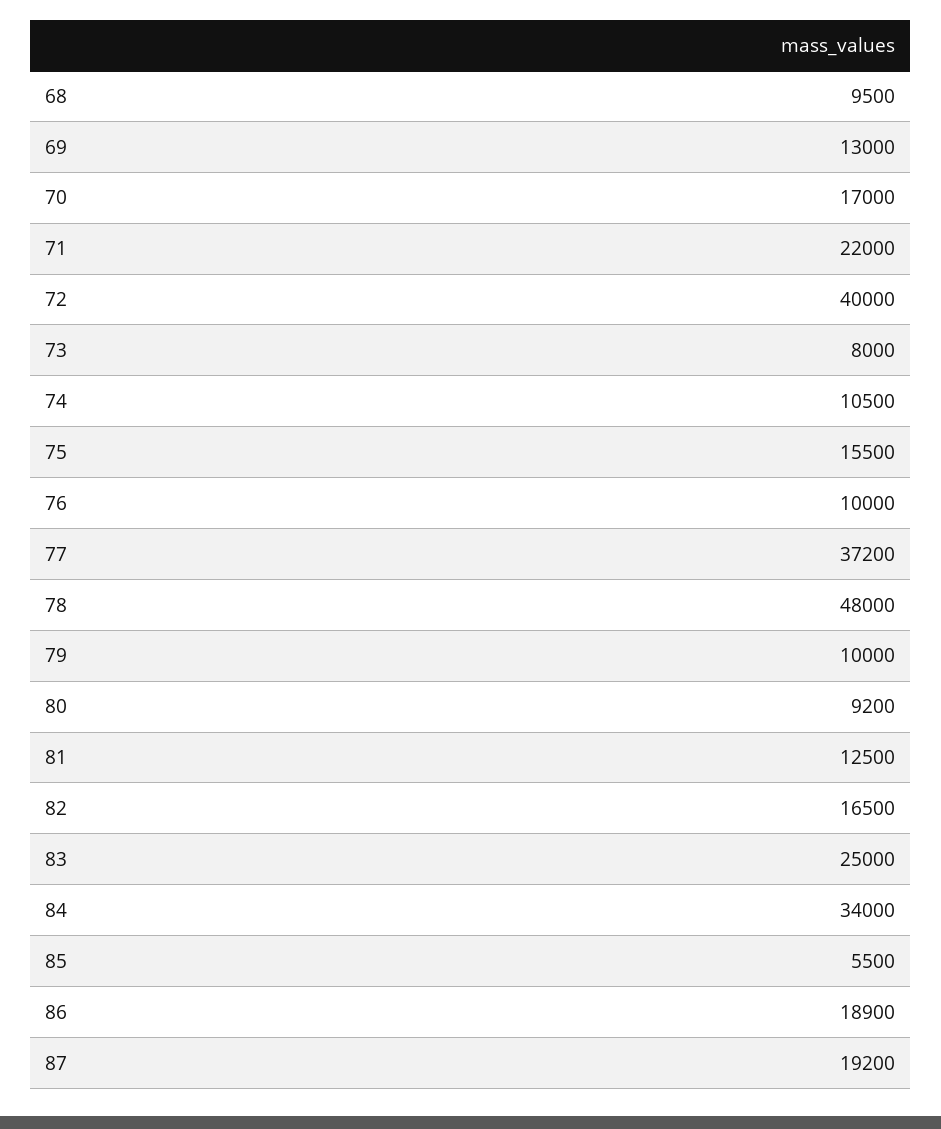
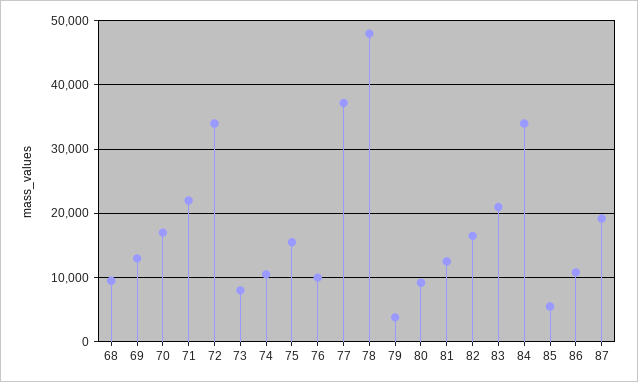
  {
    "68": 9500,
    "69": 13000,
    "70": 17000,
    "71": 22000,
-   "72": 40000,
+   "72": 34000,
    "73": 8000,
    "74": 10500,
    "75": 15500,
    "76": 10000,
    "77": 37200,
    "78": 48000,
-   "79": 10000,
+   "79": 4000,
    "80": 9200,
    "81": 12500,
    "82": 16500,
-   "83": 25000,
+   "83": 21000,
    "84": 34000,
    "85": 5500,
-   "86": 18900,
+   "86": 11000,
    "87": 19200
  }

